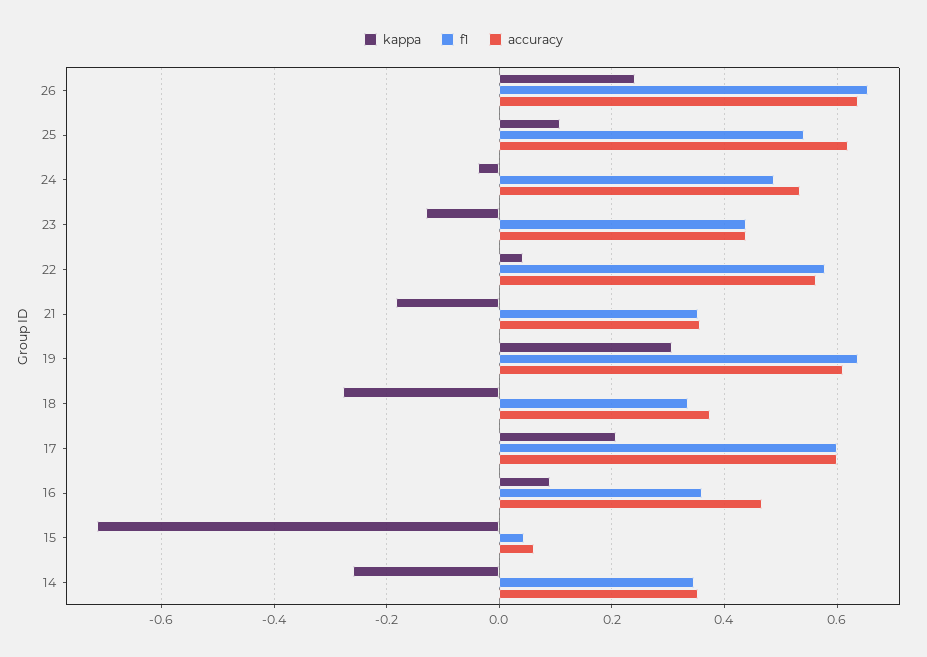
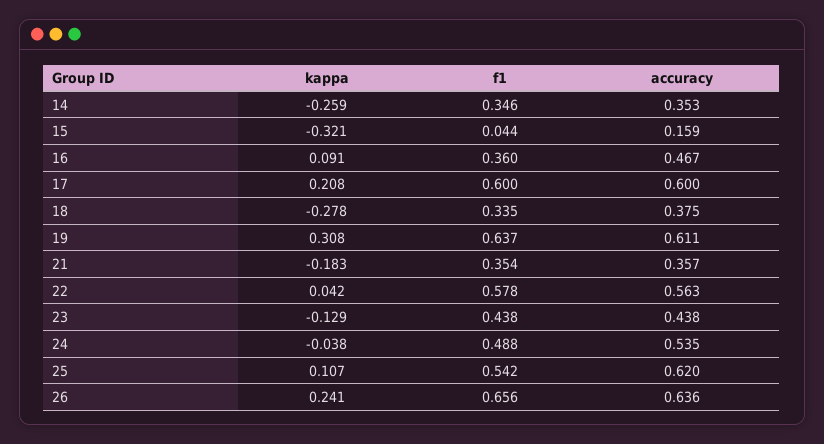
  {
    "kappa": {
      "26": 0.241,
      "25": 0.107,
      "24": -0.038,
      "23": -0.129,
      "22": 0.042,
      "21": -0.183,
      "19": 0.308,
      "18": -0.278,
      "17": 0.208,
      "16": 0.091,
-     "15": -0.72,
+     "15": -0.321,
      "14": -0.259
    },
    "f1": {
      "26": 0.656,
      "25": 0.542,
      "24": 0.488,
      "23": 0.438,
      "22": 0.578,
      "21": 0.354,
      "19": 0.637,
      "18": 0.335,
      "17": 0.6,
      "16": 0.36,
      "15": 0.044,
      "14": 0.346
    },
    "accuracy": {
      "26": 0.636,
      "25": 0.62,
      "24": 0.535,
      "23": 0.438,
      "22": 0.563,
      "21": 0.357,
      "19": 0.611,
      "18": 0.375,
      "17": 0.6,
      "16": 0.467,
-     "15": 0.06,
+     "15": 0.159,
      "14": 0.353
    }
  }

